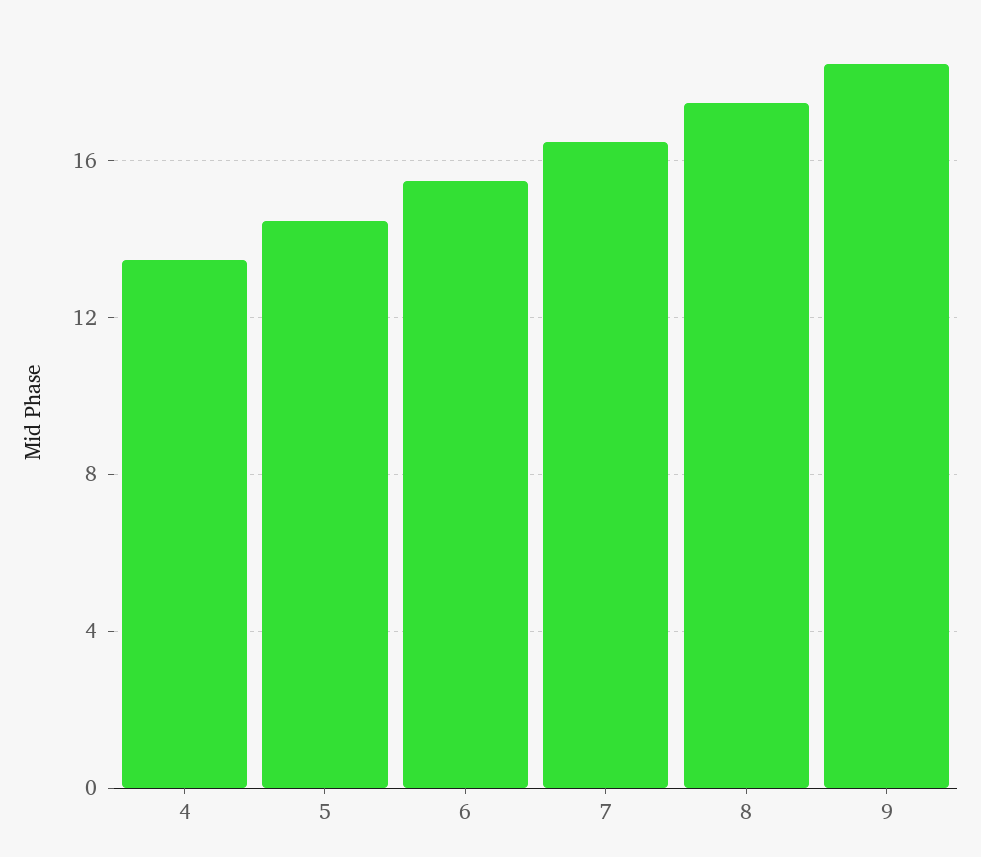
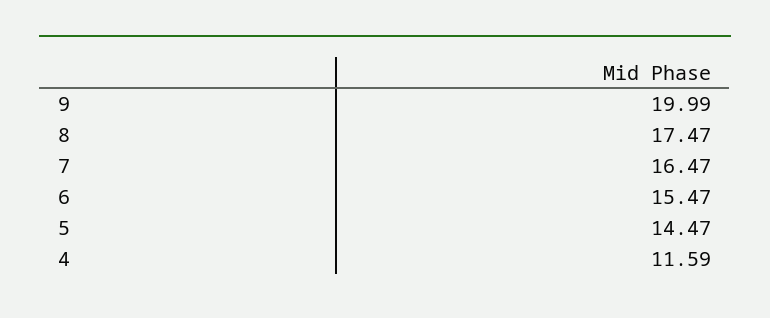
  {
-   "4": 13.5,
+   "4": 11.59,
    "5": 14.47,
    "6": 15.47,
    "7": 16.47,
    "8": 17.47,
-   "9": 18.5
+   "9": 19.99
  }

